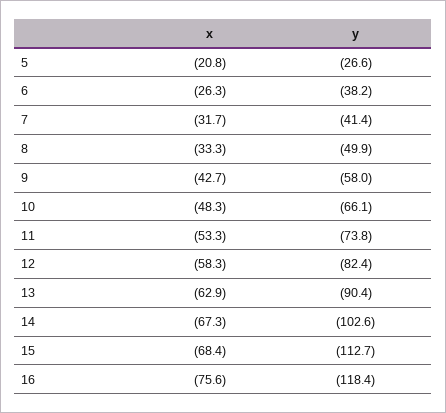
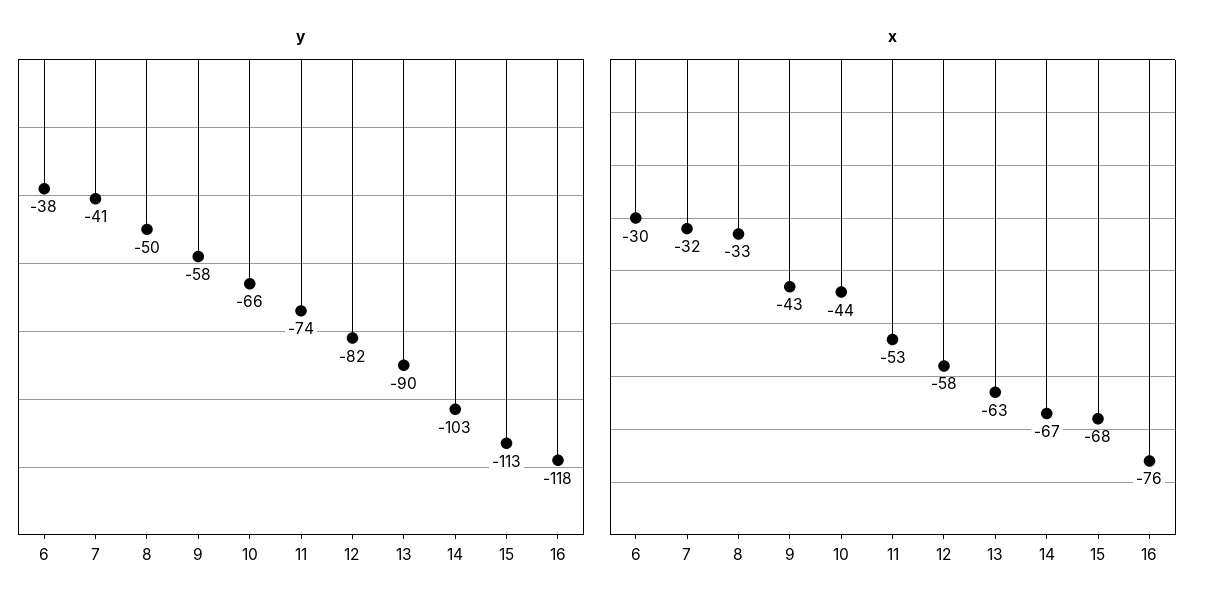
  {
    "x": {
-     "5": -20.8,
-     "6": -26.3,
+     "6": -30,
      "7": -31.7,
      "8": -33.3,
      "9": -42.7,
-     "10": -48.3,
+     "10": -44,
      "11": -53.3,
      "12": -58.3,
      "13": -62.9,
      "14": -67.3,
      "15": -68.4,
      "16": -75.6
    },
    "y": {
-     "5": -26.6,
      "6": -38.2,
      "7": -41.4,
      "8": -49.9,
      "9": -58,
      "10": -66.1,
      "11": -73.8,
      "12": -82.4,
      "13": -90.4,
      "14": -102.6,
      "15": -112.7,
      "16": -118.4
    }
  }

